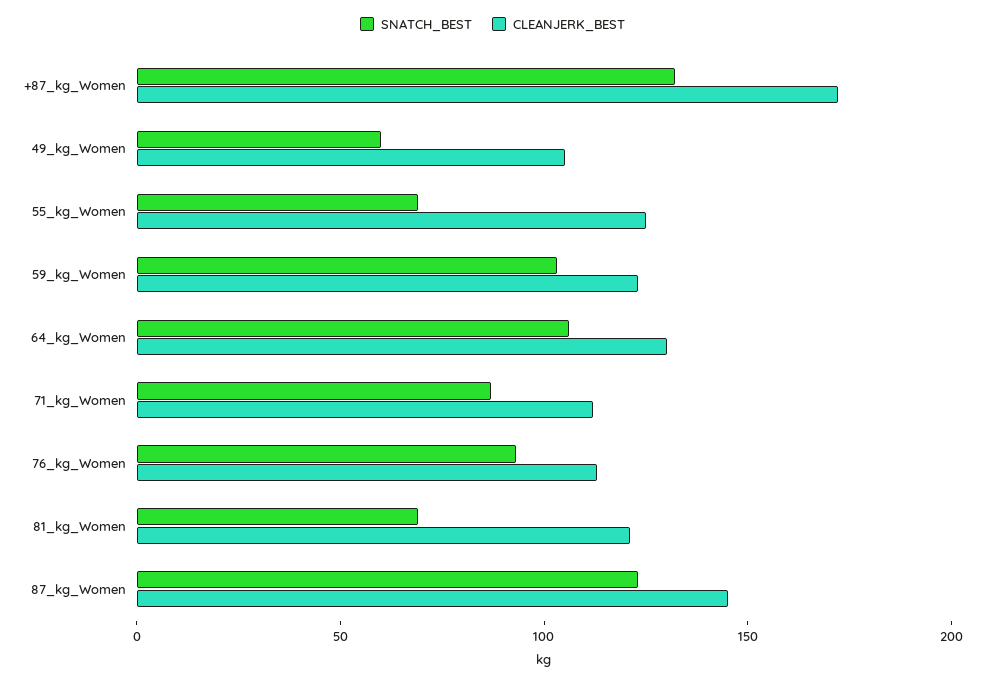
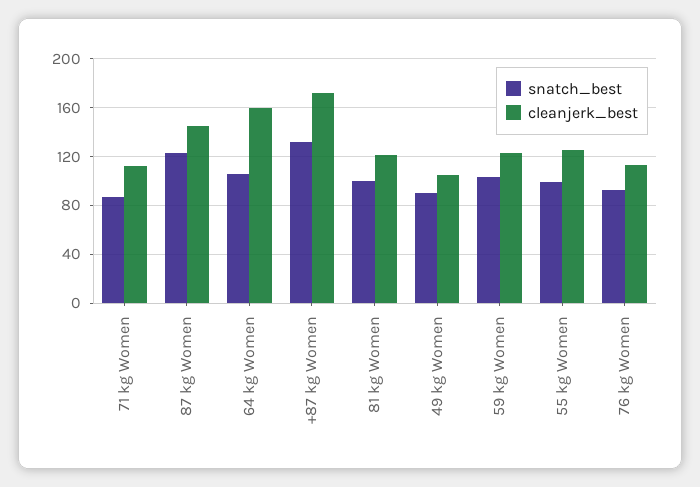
  {
    "SNATCH_BEST": {
      "+87_kg_Women": 130,
-     "49_kg_Women": 60,
+     "49_kg_Women": 90,
-     "55_kg_Women": 70,
+     "55_kg_Women": 100,
      "59_kg_Women": 105,
      "64_kg_Women": 105,
      "71_kg_Women": 85,
      "76_kg_Women": 95,
-     "81_kg_Women": 70,
+     "81_kg_Women": 100,
      "87_kg_Women": 125
    },
    "CLEANJERK_BEST": {
      "+87_kg_Women": 170,
      "49_kg_Women": 105,
      "55_kg_Women": 125,
      "59_kg_Women": 125,
-     "64_kg_Women": 130,
+     "64_kg_Women": 160,
      "71_kg_Women": 110,
      "76_kg_Women": 115,
      "81_kg_Women": 120,
      "87_kg_Women": 145
    }
  }

